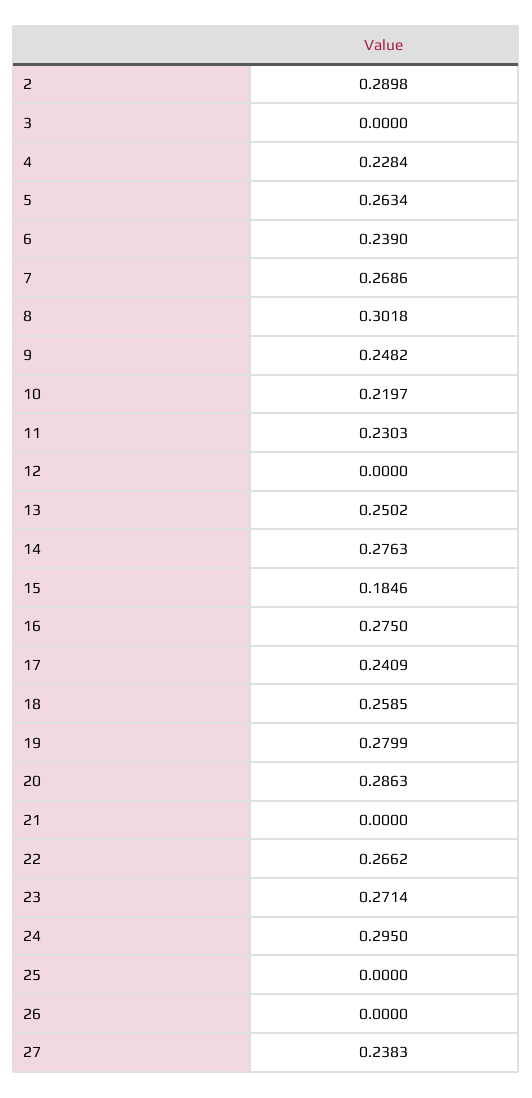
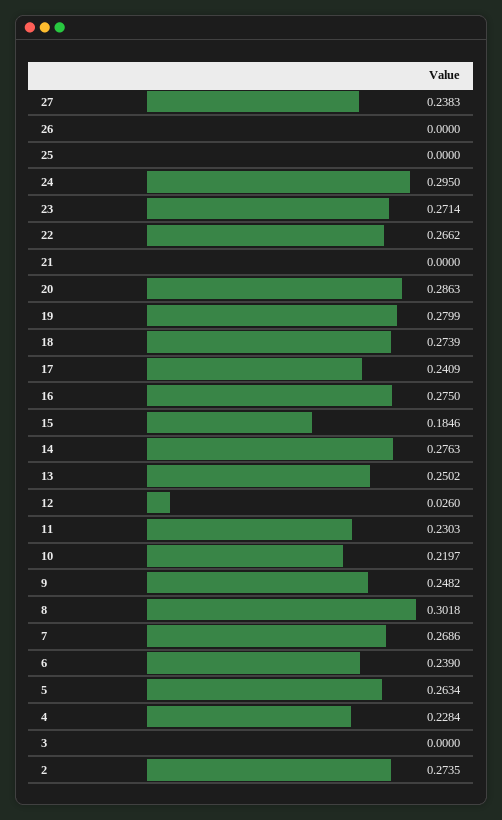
  {
-   "2": 0.2898,
+   "2": 0.2735,
    "3": 0,
    "4": 0.2284,
    "5": 0.2634,
    "6": 0.239,
    "7": 0.2686,
    "8": 0.3018,
    "9": 0.2482,
    "10": 0.2197,
    "11": 0.2303,
-   "12": 0,
+   "12": 0.026,
    "13": 0.2502,
    "14": 0.2763,
    "15": 0.1846,
    "16": 0.275,
    "17": 0.2409,
-   "18": 0.2585,
+   "18": 0.2739,
    "19": 0.2799,
    "20": 0.2863,
    "21": 0,
    "22": 0.2662,
    "23": 0.2714,
    "24": 0.295,
    "25": 0,
    "26": 0,
    "27": 0.2383
  }

